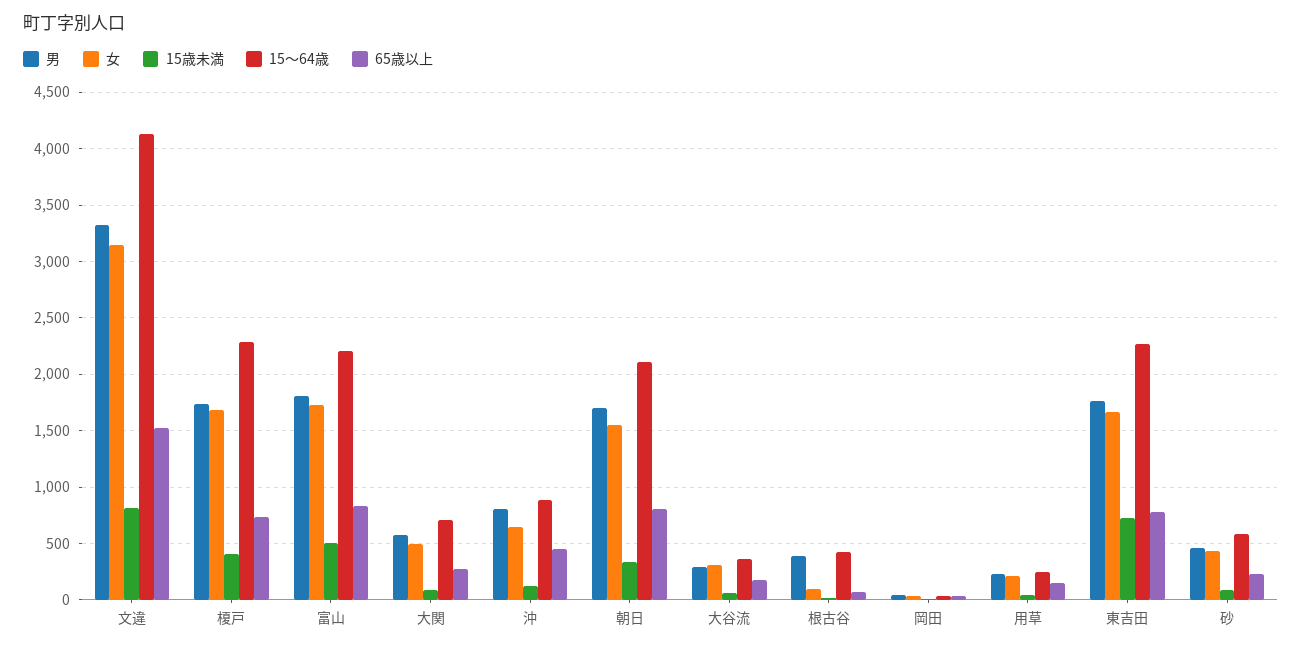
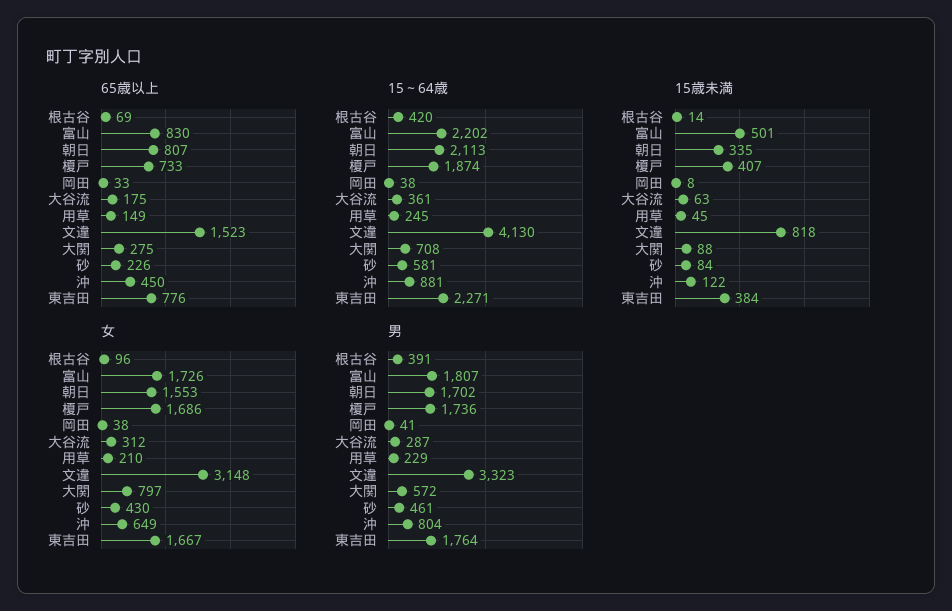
  {
    "男": {
      "文違": 3323,
      "榎戸": 1736,
      "富山": 1807,
      "大関": 572,
      "沖": 804,
      "朝日": 1702,
      "大谷流": 287,
      "根古谷": 391,
      "岡田": 41,
      "用草": 229,
      "東吉田": 1764,
      "砂": 461
    },
    "女": {
      "文違": 3148,
      "榎戸": 1686,
      "富山": 1726,
-     "大関": 500,
+     "大関": 797,
      "沖": 649,
      "朝日": 1553,
      "大谷流": 312,
      "根古谷": 96,
      "岡田": 38,
      "用草": 210,
      "東吉田": 1667,
      "砂": 430
    },
    "15歳未満": {
      "文違": 818,
      "榎戸": 407,
      "富山": 501,
      "大関": 88,
      "沖": 122,
      "朝日": 335,
      "大谷流": 63,
      "根古谷": 14,
      "岡田": 8,
      "用草": 45,
-     "東吉田": 700,
+     "東吉田": 384,
      "砂": 84
    },
    "15～64歳": {
      "文違": 4130,
-     "榎戸": 2300,
+     "榎戸": 1874,
      "富山": 2202,
      "大関": 708,
      "沖": 881,
      "朝日": 2113,
      "大谷流": 361,
      "根古谷": 420,
      "岡田": 38,
      "用草": 245,
      "東吉田": 2271,
      "砂": 581
    },
    "65歳以上": {
      "文違": 1523,
      "榎戸": 733,
      "富山": 830,
      "大関": 275,
      "沖": 450,
      "朝日": 807,
      "大谷流": 175,
      "根古谷": 69,
      "岡田": 33,
      "用草": 149,
      "東吉田": 776,
      "砂": 226
    }
  }

